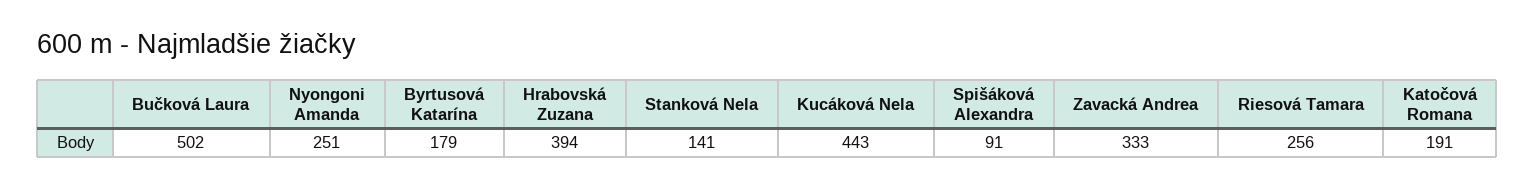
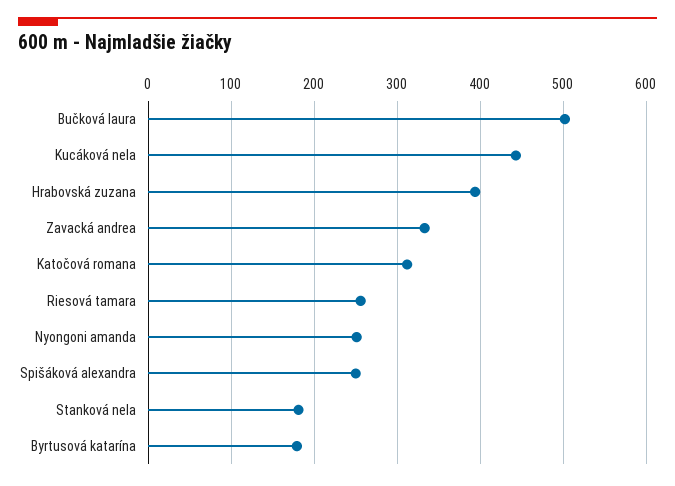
  {
    "Bučková Laura": 502,
    "Nyongoni Amanda": 251,
    "Byrtusová Katarína": 179,
    "Hrabovská Zuzana": 394,
-   "Stanková Nela": 141,
+   "Stanková Nela": 180,
    "Kucáková Nela": 443,
-   "Spišáková Alexandra": 91,
+   "Spišáková Alexandra": 250,
    "Zavacká Andrea": 333,
    "Riesová Tamara": 256,
-   "Katočová Romana": 191
+   "Katočová Romana": 310
  }

